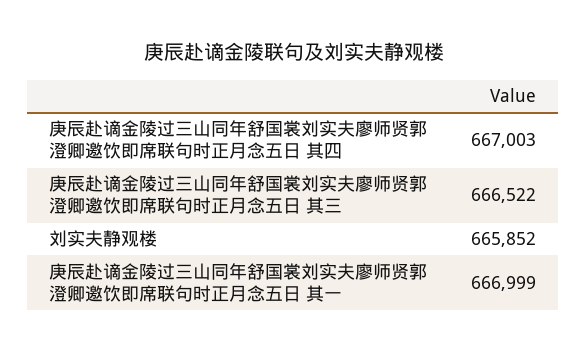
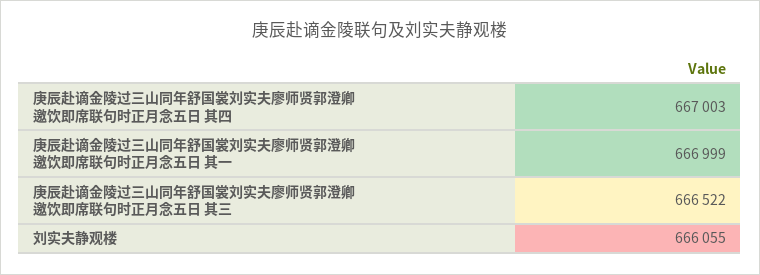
  {
    "庚辰赴谪金陵过三山同年舒国裳刘实夫廖师贤郭澄卿邀饮即席联句时正月念五日 其四": 667003,
    "庚辰赴谪金陵过三山同年舒国裳刘实夫廖师贤郭澄卿邀饮即席联句时正月念五日 其三": 666522,
-   "刘实夫静观楼": 665852,
+   "刘实夫静观楼": 666055,
    "庚辰赴谪金陵过三山同年舒国裳刘实夫廖师贤郭澄卿邀饮即席联句时正月念五日 其一": 666999
  }

